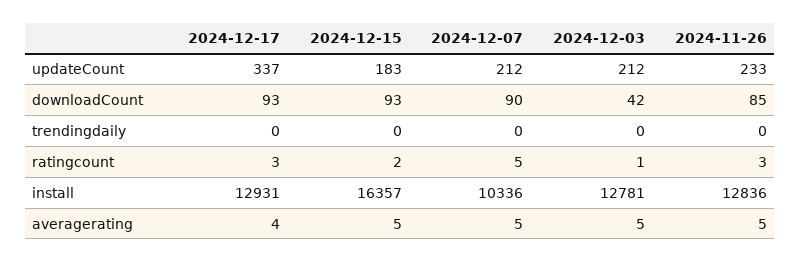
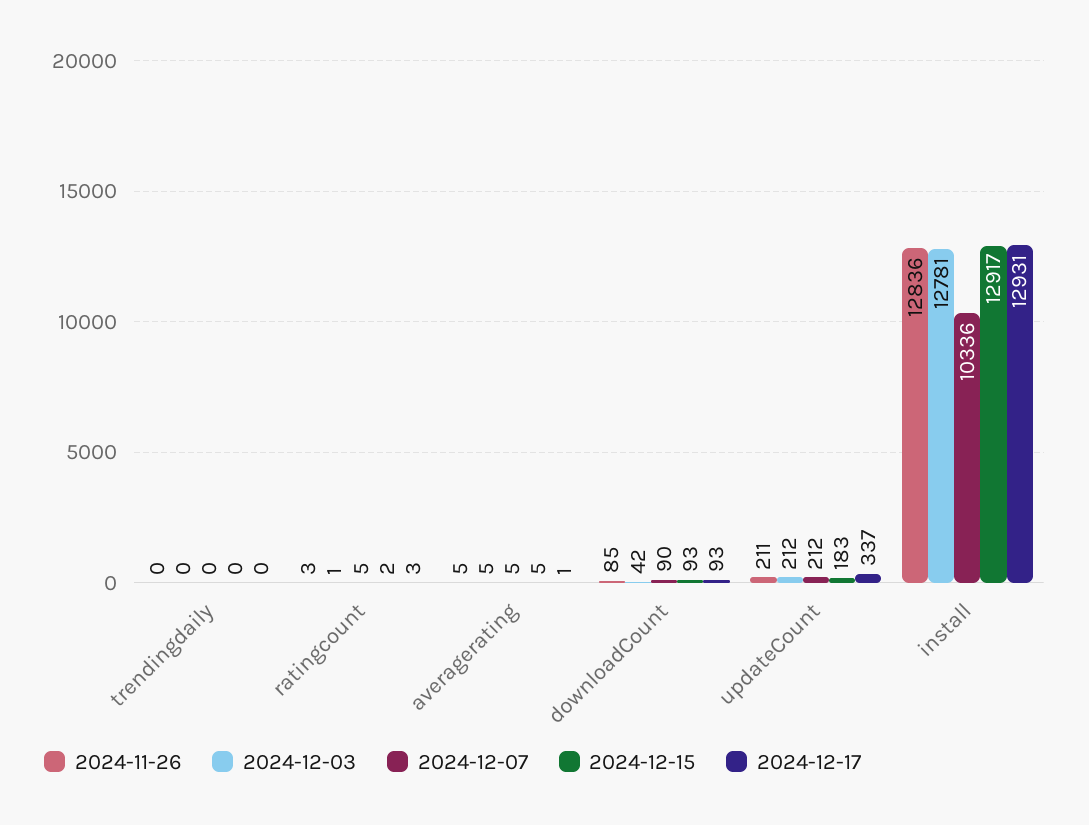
  {
    "2024-12-17": {
      "updateCount": 337,
      "downloadCount": 93,
      "trendingdaily": 0,
      "ratingcount": 3,
      "install": 12931,
-     "averagerating": 4
+     "averagerating": 1
    },
    "2024-12-15": {
      "updateCount": 183,
      "downloadCount": 93,
      "trendingdaily": 0,
      "ratingcount": 2,
-     "install": 16357,
+     "install": 12917,
      "averagerating": 5
    },
    "2024-12-07": {
      "updateCount": 212,
      "downloadCount": 90,
      "trendingdaily": 0,
      "ratingcount": 5,
      "install": 10336,
      "averagerating": 5
    },
    "2024-12-03": {
      "updateCount": 212,
      "downloadCount": 42,
      "trendingdaily": 0,
      "ratingcount": 1,
      "install": 12781,
      "averagerating": 5
    },
    "2024-11-26": {
-     "updateCount": 233,
+     "updateCount": 211,
      "downloadCount": 85,
      "trendingdaily": 0,
      "ratingcount": 3,
      "install": 12836,
      "averagerating": 5
    }
  }

